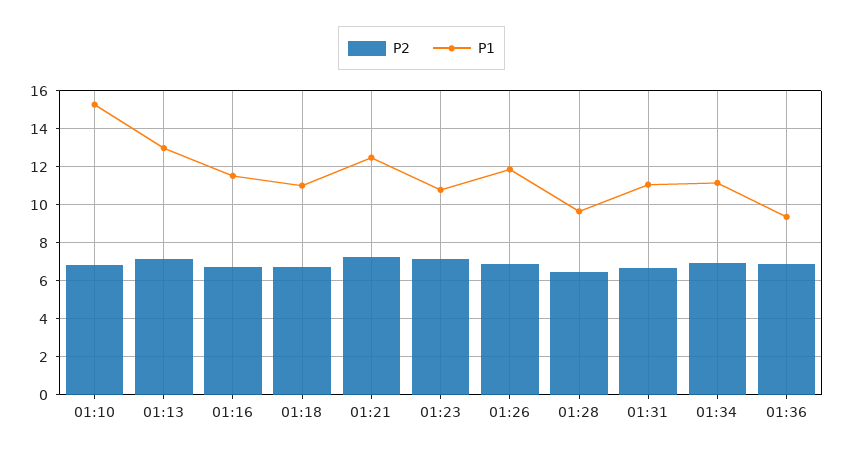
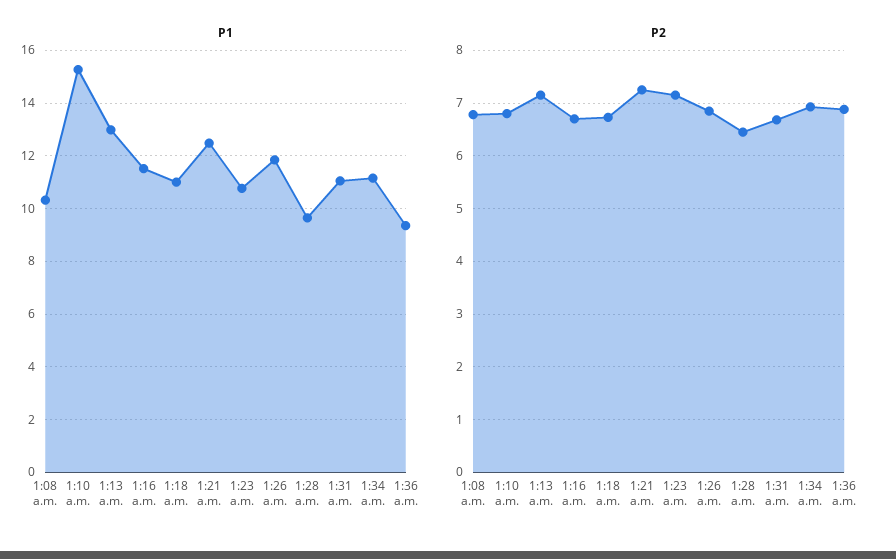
  {
    "P2": {
      "01:10": 6.8,
      "01:13": 7.2,
      "01:16": 6.8,
      "01:18": 6.8,
      "01:21": 7.2,
      "01:23": 7.2,
      "01:26": 6.8,
      "01:28": 6.4,
      "01:31": 6.6,
      "01:34": 7,
-     "01:36": 6.8
+     "01:36": 6.8,
+     "1:08 a.m.": 6.8
    },
    "P1": {
      "01:10": 15.25,
      "01:13": 13,
      "01:16": 11.5,
      "01:18": 11,
      "01:21": 12.5,
      "01:23": 10.75,
      "01:26": 11.75,
      "01:28": 9.75,
      "01:31": 11,
      "01:34": 11.25,
-     "01:36": 9.25
+     "01:36": 9.25,
+     "1:08 a.m.": 10.25
    }
  }

